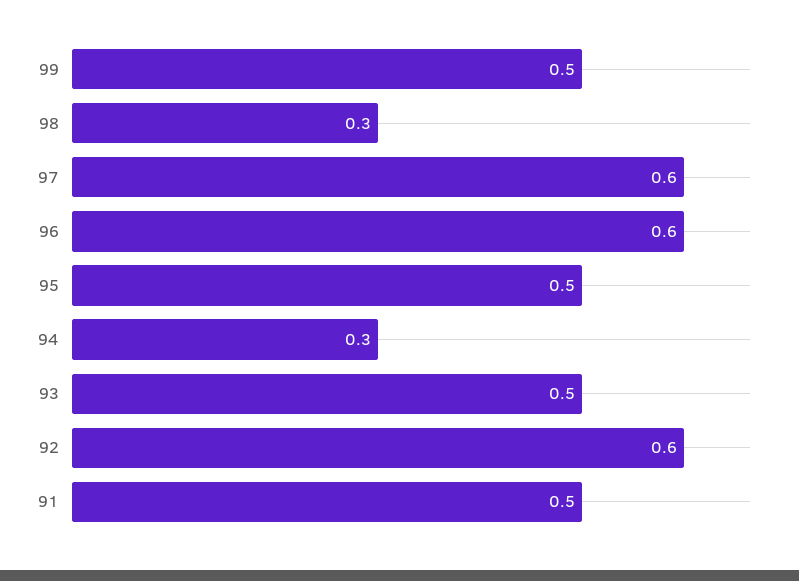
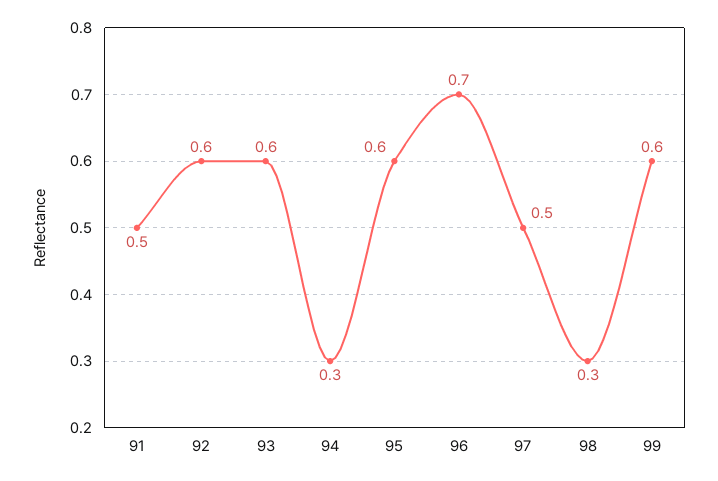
  {
-   "99": 0.5,
+   "99": 0.6,
    "98": 0.3,
-   "97": 0.6,
+   "97": 0.5,
-   "96": 0.6,
+   "96": 0.7,
-   "95": 0.5,
+   "95": 0.6,
    "94": 0.3,
-   "93": 0.5,
+   "93": 0.6,
    "92": 0.6,
    "91": 0.5
  }

